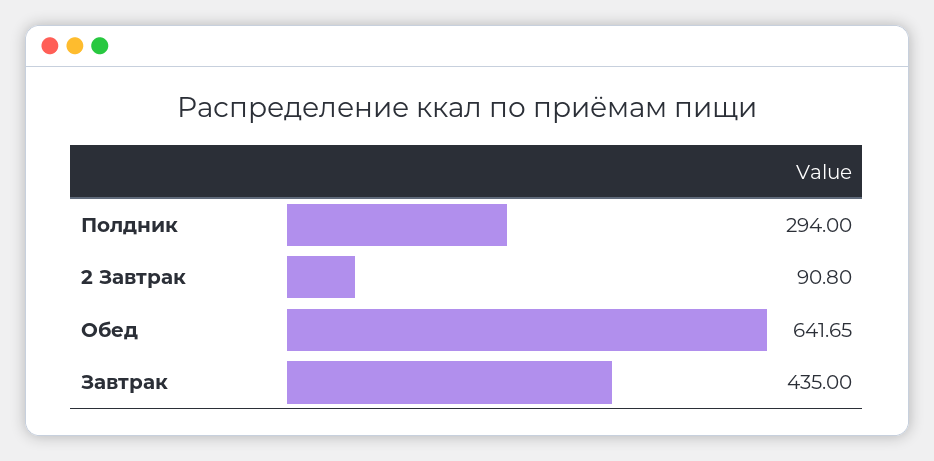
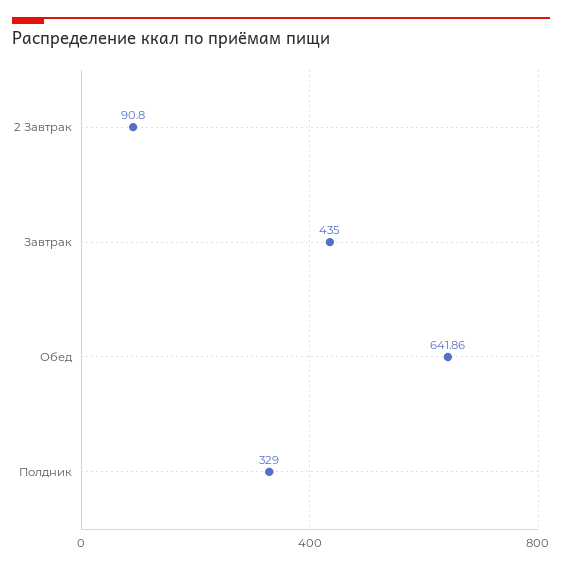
  {
-   "Полдник": 294,
+   "Полдник": 329,
    "2 Завтрак": 90.8,
-   "Обед": 641.65,
+   "Обед": 641.86,
    "Завтрак": 435
  }

